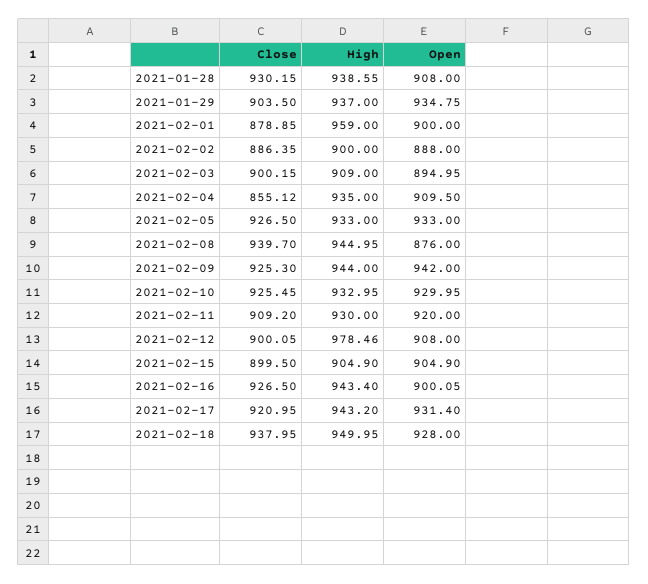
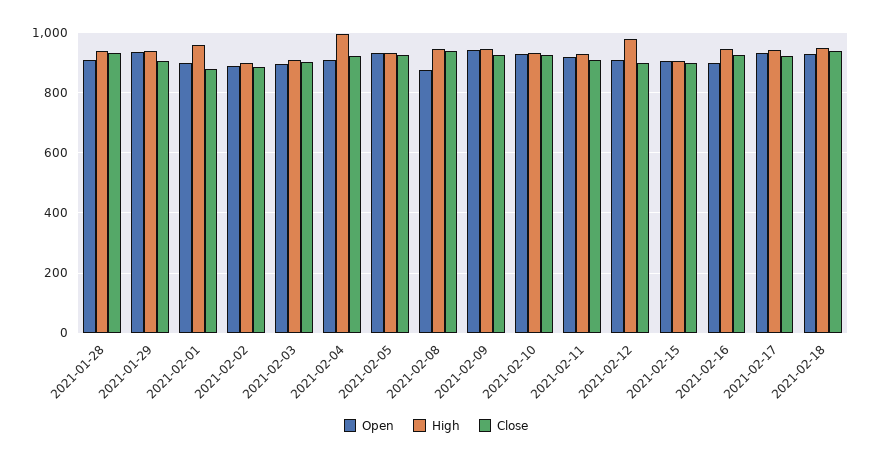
  {
    "Close": {
      "2021-01-28": 930.15,
      "2021-01-29": 903.5,
      "2021-02-01": 878.85,
      "2021-02-02": 886.35,
      "2021-02-03": 900.15,
-     "2021-02-04": 855.12,
+     "2021-02-04": 920,
      "2021-02-05": 926.5,
      "2021-02-08": 939.7,
      "2021-02-09": 925.3,
      "2021-02-10": 925.45,
      "2021-02-11": 909.2,
      "2021-02-12": 900.05,
      "2021-02-15": 899.5,
      "2021-02-16": 926.5,
      "2021-02-17": 920.95,
      "2021-02-18": 937.95
    },
    "High": {
      "2021-01-28": 938.55,
      "2021-01-29": 937,
      "2021-02-01": 959,
      "2021-02-02": 900,
      "2021-02-03": 909,
-     "2021-02-04": 935,
+     "2021-02-04": 1000,
      "2021-02-05": 933,
      "2021-02-08": 944.95,
      "2021-02-09": 944,
      "2021-02-10": 932.95,
      "2021-02-11": 930,
      "2021-02-12": 978.46,
      "2021-02-15": 904.9,
      "2021-02-16": 943.4,
      "2021-02-17": 943.2,
      "2021-02-18": 949.95
    },
    "Open": {
      "2021-01-28": 908,
      "2021-01-29": 934.75,
      "2021-02-01": 900,
      "2021-02-02": 888,
      "2021-02-03": 894.95,
      "2021-02-04": 909.5,
      "2021-02-05": 933,
      "2021-02-08": 876,
      "2021-02-09": 942,
      "2021-02-10": 929.95,
      "2021-02-11": 920,
      "2021-02-12": 908,
      "2021-02-15": 904.9,
      "2021-02-16": 900.05,
      "2021-02-17": 931.4,
      "2021-02-18": 928
    }
  }

